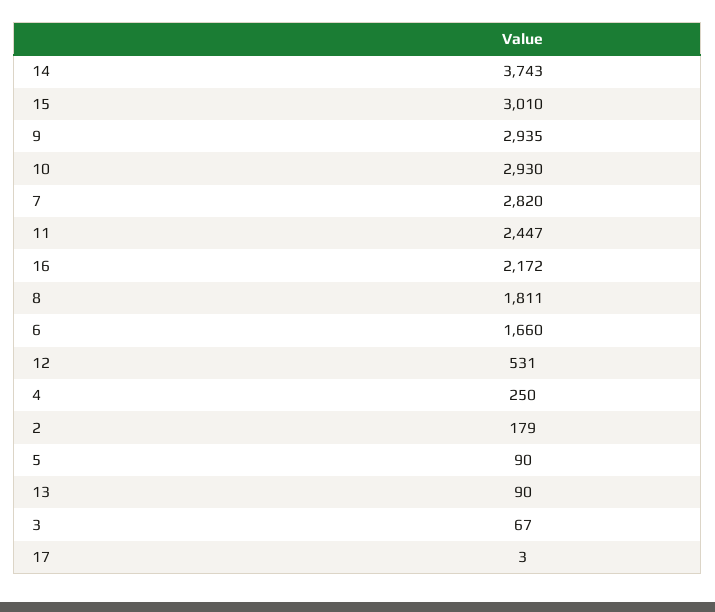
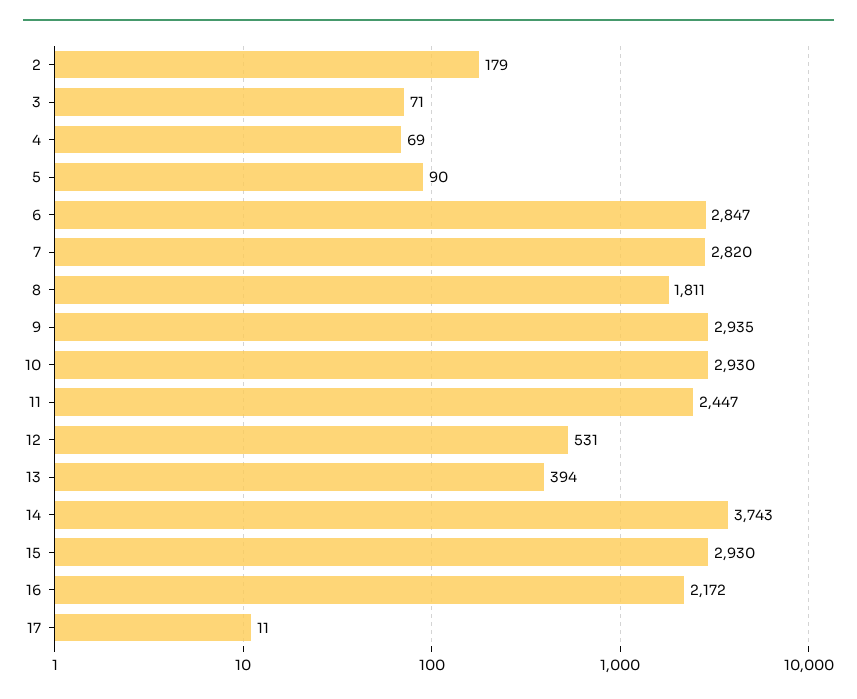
  {
    "14": 3743,
-   "15": 3010,
+   "15": 2930,
    "9": 2935,
    "10": 2930,
    "7": 2820,
    "11": 2447,
    "16": 2172,
    "8": 1811,
-   "6": 1660,
+   "6": 2847,
    "12": 531,
-   "4": 250,
+   "4": 69,
    "2": 179,
    "5": 90,
-   "13": 90,
+   "13": 394,
-   "3": 67,
+   "3": 71,
-   "17": 3
+   "17": 11
  }

